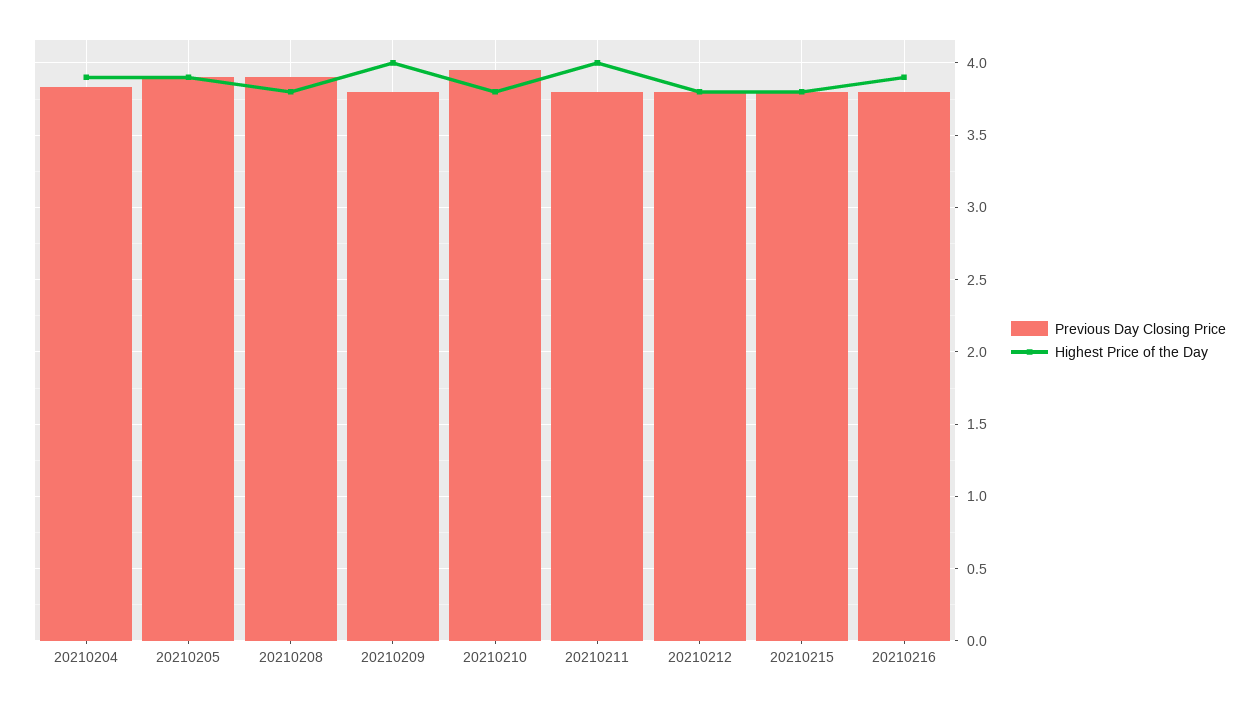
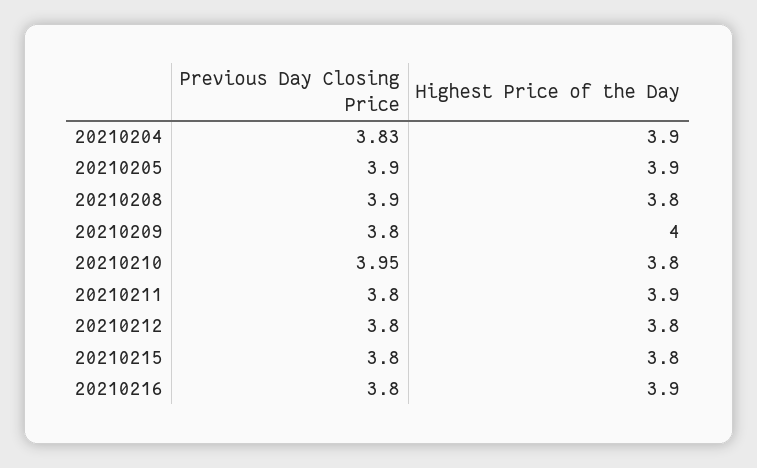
  {
    "Previous Day Closing Price": {
      "20210204": 3.83,
      "20210205": 3.9,
      "20210208": 3.9,
      "20210209": 3.8,
      "20210210": 3.95,
      "20210211": 3.8,
      "20210212": 3.8,
      "20210215": 3.8,
      "20210216": 3.8
    },
    "Highest Price of the Day": {
      "20210204": 3.9,
      "20210205": 3.9,
      "20210208": 3.8,
      "20210209": 4,
      "20210210": 3.8,
-     "20210211": 4,
+     "20210211": 3.9,
      "20210212": 3.8,
      "20210215": 3.8,
      "20210216": 3.9
    }
  }

